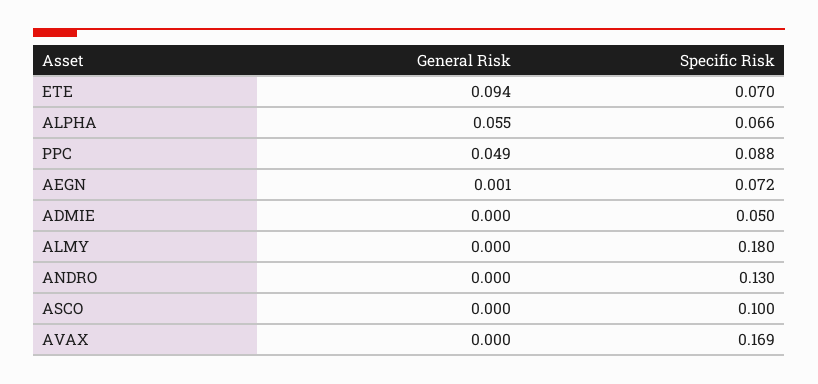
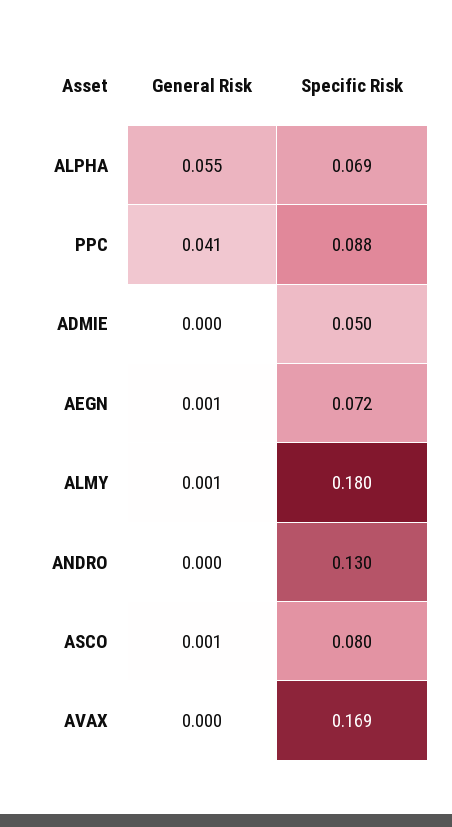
  {
    "General Risk": {
-     "ETE": 0.094,
      "ALPHA": 0.055,
-     "PPC": 0.049,
+     "PPC": 0.041,
      "AEGN": 0.001,
      "ADMIE": 0,
-     "ALMY": 0,
+     "ALMY": 0.001,
      "ANDRO": 0,
-     "ASCO": 0,
+     "ASCO": 0.001,
      "AVAX": 0
    },
    "Specific Risk": {
-     "ETE": 0.07,
-     "ALPHA": 0.066,
+     "ALPHA": 0.069,
      "PPC": 0.088,
      "AEGN": 0.072,
      "ADMIE": 0.05,
      "ALMY": 0.18,
      "ANDRO": 0.13,
-     "ASCO": 0.1,
+     "ASCO": 0.08,
      "AVAX": 0.169
    }
  }

